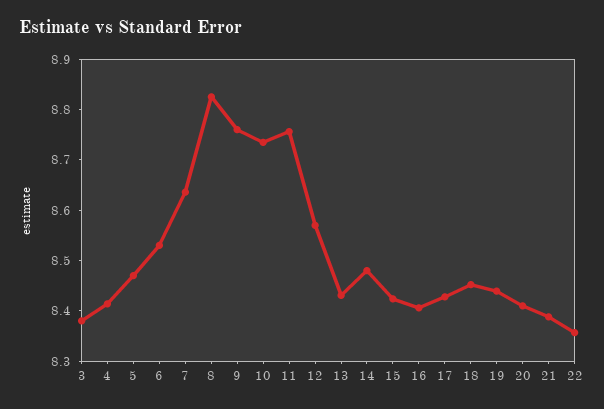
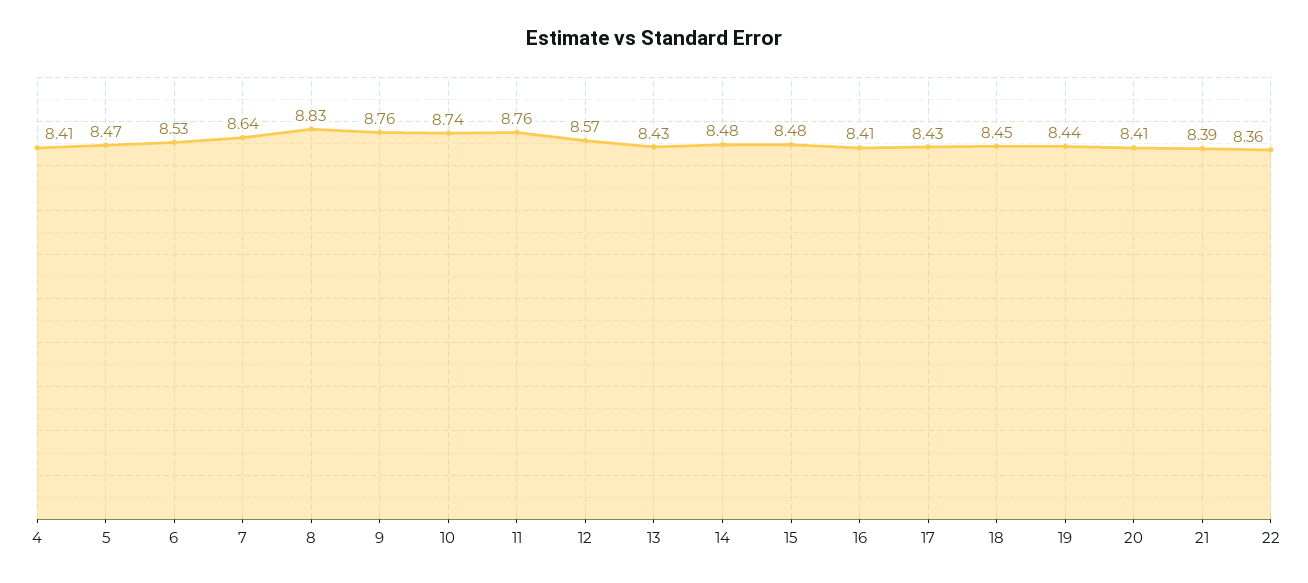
  {
-   "3": 8.38,
    "4": 8.41,
    "5": 8.47,
    "6": 8.53,
    "7": 8.64,
    "8": 8.83,
    "9": 8.76,
    "10": 8.74,
    "11": 8.76,
    "12": 8.57,
    "13": 8.43,
    "14": 8.48,
-   "15": 8.42,
+   "15": 8.48,
    "16": 8.41,
    "17": 8.43,
    "18": 8.45,
    "19": 8.44,
    "20": 8.41,
    "21": 8.39,
    "22": 8.36
  }

